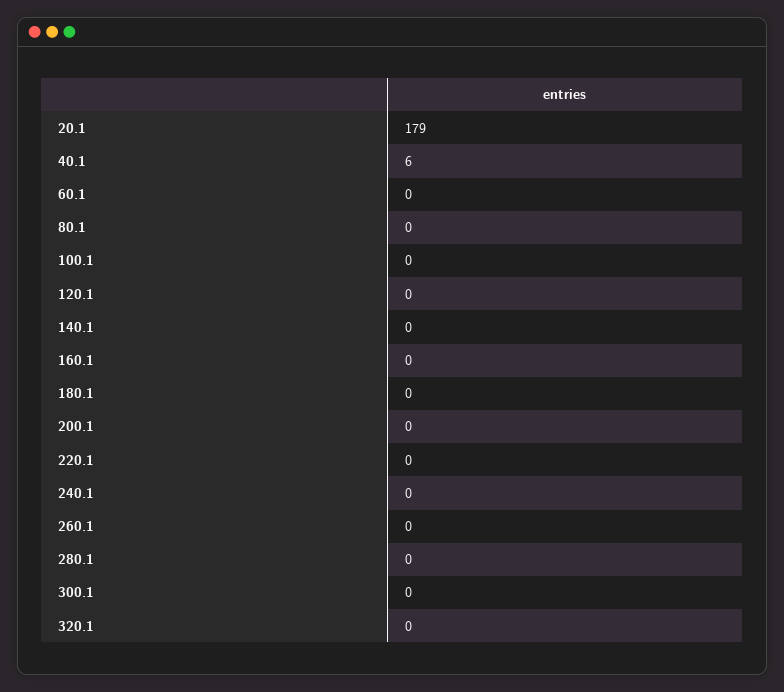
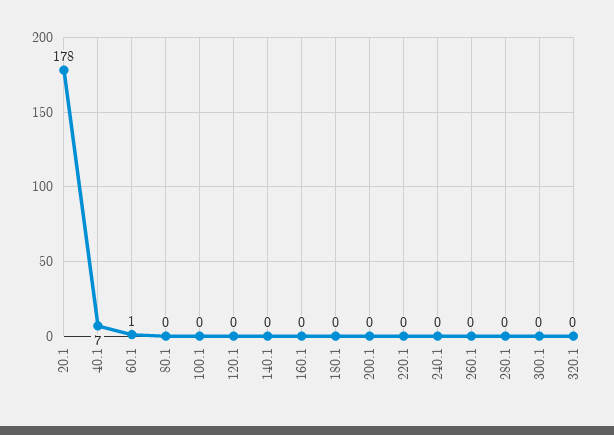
  {
-   "20.1": 179,
+   "20.1": 178,
-   "40.1": 6,
+   "40.1": 7,
-   "60.1": 0,
+   "60.1": 1,
    "80.1": 0,
    "100.1": 0,
    "120.1": 0,
    "140.1": 0,
    "160.1": 0,
    "180.1": 0,
    "200.1": 0,
    "220.1": 0,
    "240.1": 0,
    "260.1": 0,
    "280.1": 0,
    "300.1": 0,
    "320.1": 0
  }

